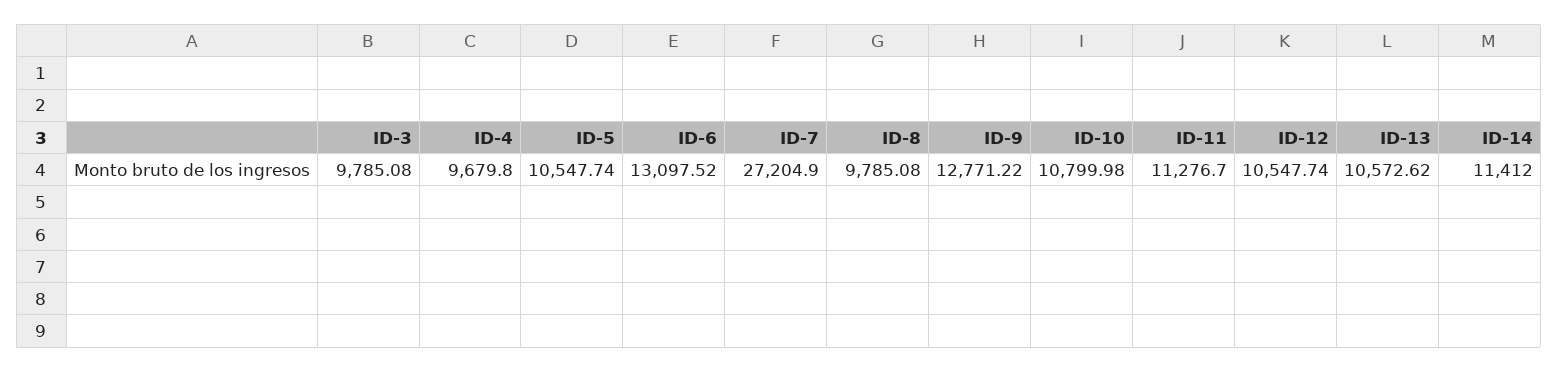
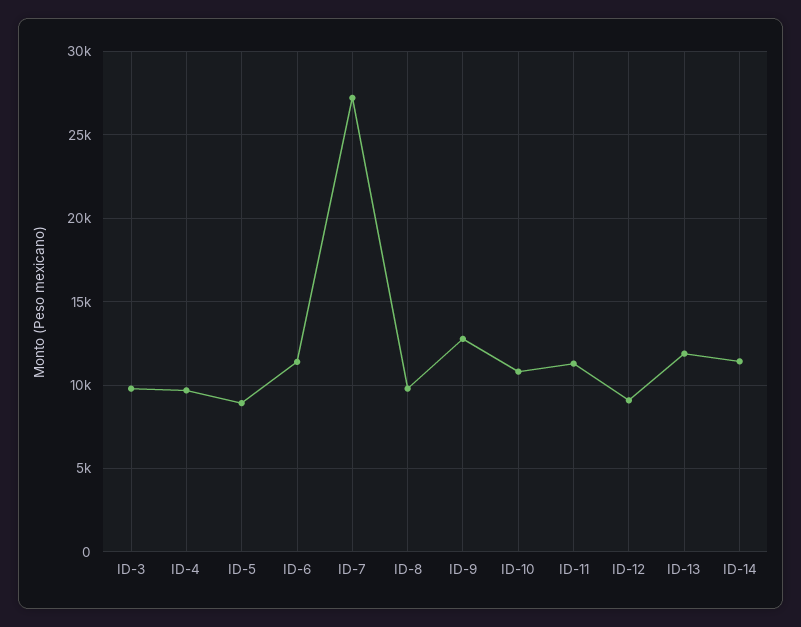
  {
    "ID-3": 9785.08,
    "ID-4": 9679.8,
-   "ID-5": 10547.74,
+   "ID-5": 9000,
-   "ID-6": 13097.52,
+   "ID-6": 11500,
    "ID-7": 27204.9,
    "ID-8": 9785.08,
    "ID-9": 12771.22,
    "ID-10": 10799.98,
    "ID-11": 11276.7,
-   "ID-12": 10547.74,
+   "ID-12": 9000,
-   "ID-13": 10572.62,
+   "ID-13": 12000,
    "ID-14": 11412
  }

